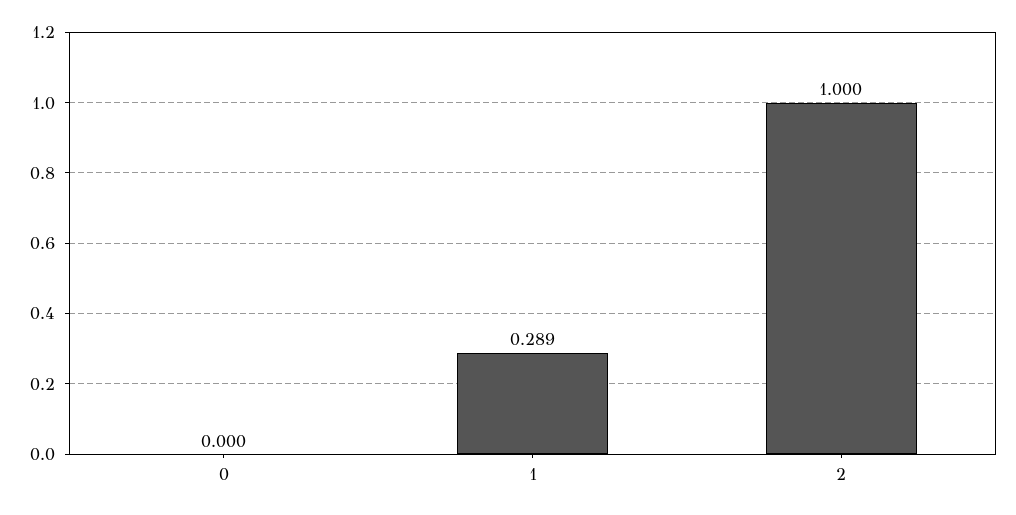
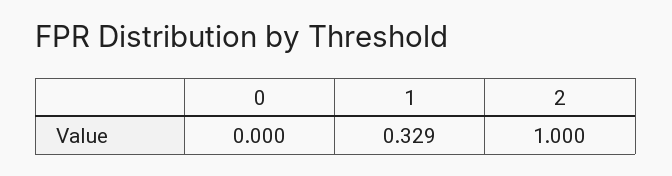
  {
    "0": 0,
-   "1": 0.289,
+   "1": 0.329,
    "2": 1
  }

